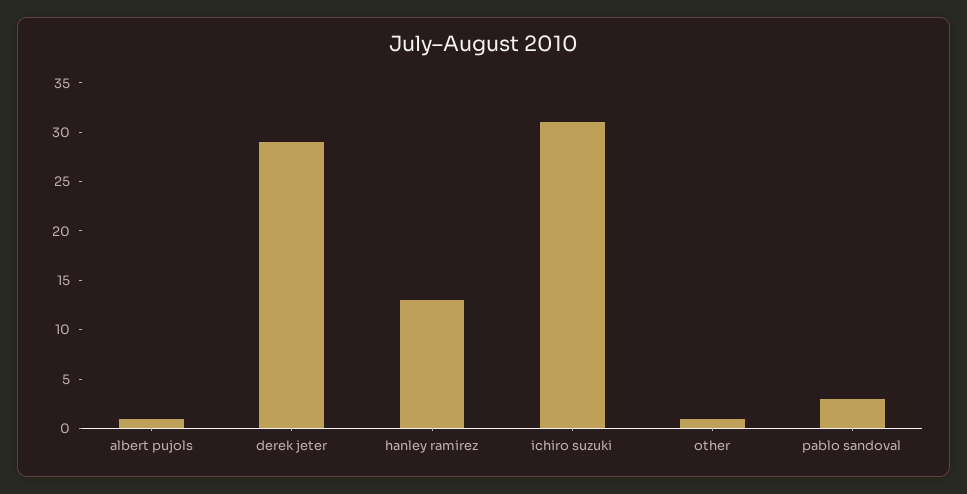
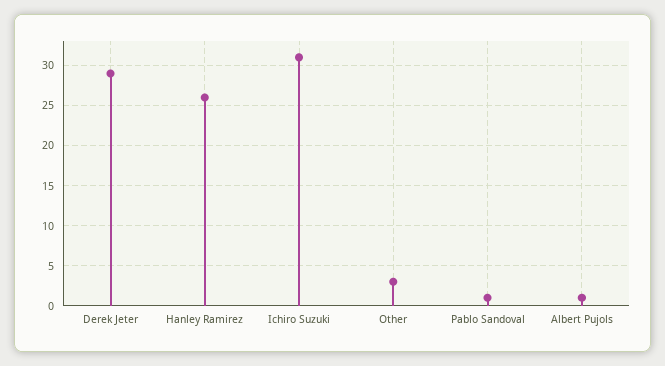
  {
    "albert pujols": 1,
    "derek jeter": 29,
-   "hanley ramirez": 13,
+   "hanley ramirez": 26,
    "ichiro suzuki": 31,
-   "other": 1,
+   "other": 3,
-   "pablo sandoval": 3
+   "pablo sandoval": 1
  }

